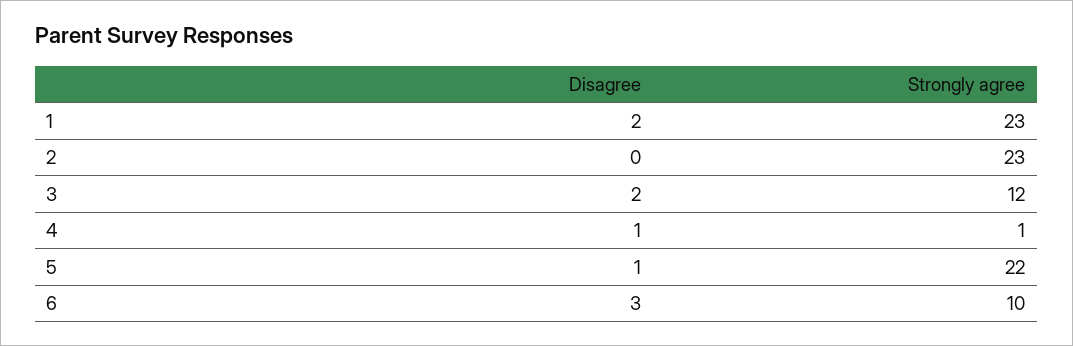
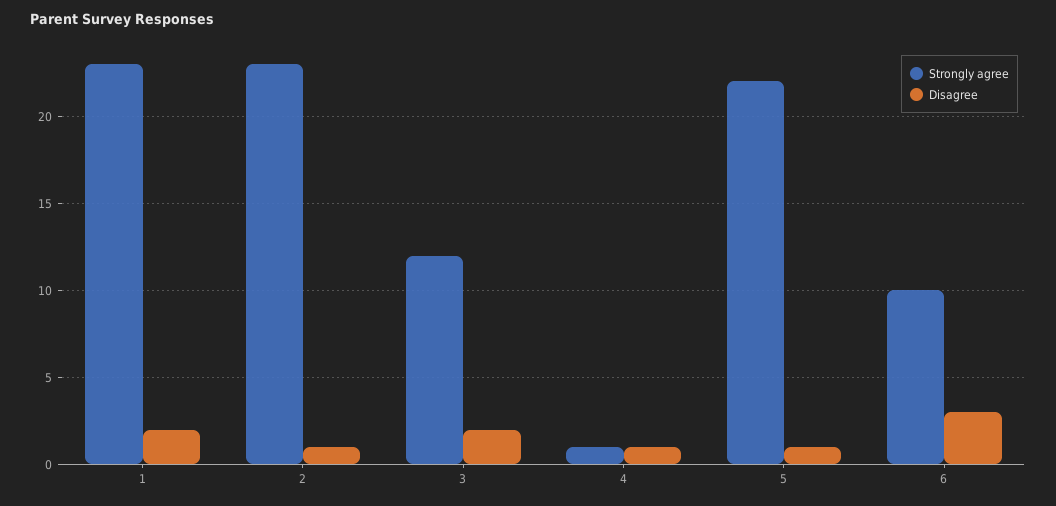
  {
    "Disagree": {
      "1": 2,
-     "2": 0,
+     "2": 1,
      "3": 2,
      "4": 1,
      "5": 1,
      "6": 3
    },
    "Strongly agree": {
      "1": 23,
      "2": 23,
      "3": 12,
      "4": 1,
      "5": 22,
      "6": 10
    }
  }

